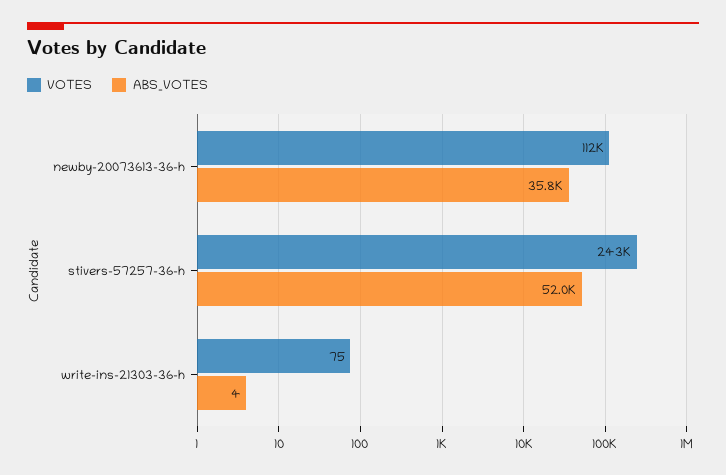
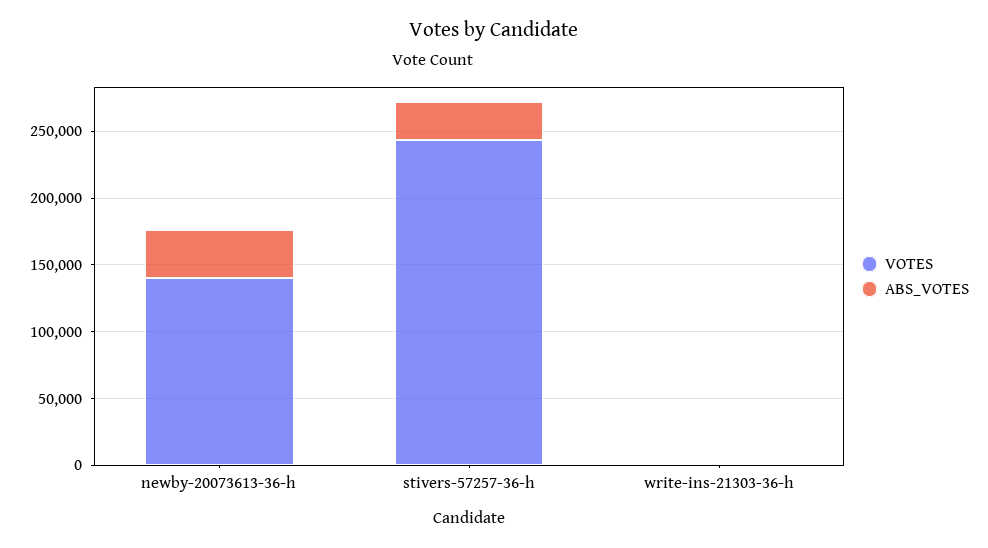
  {
    "VOTES": {
-     "newby-20073613-36-h": 112000,
+     "newby-20073613-36-h": 140000,
      "stivers-57257-36-h": 243000,
      "write-ins-21303-36-h": 75
    },
    "ABS_VOTES": {
      "newby-20073613-36-h": 35800,
-     "stivers-57257-36-h": 52000,
+     "stivers-57257-36-h": 30000,
      "write-ins-21303-36-h": 4
    }
  }

